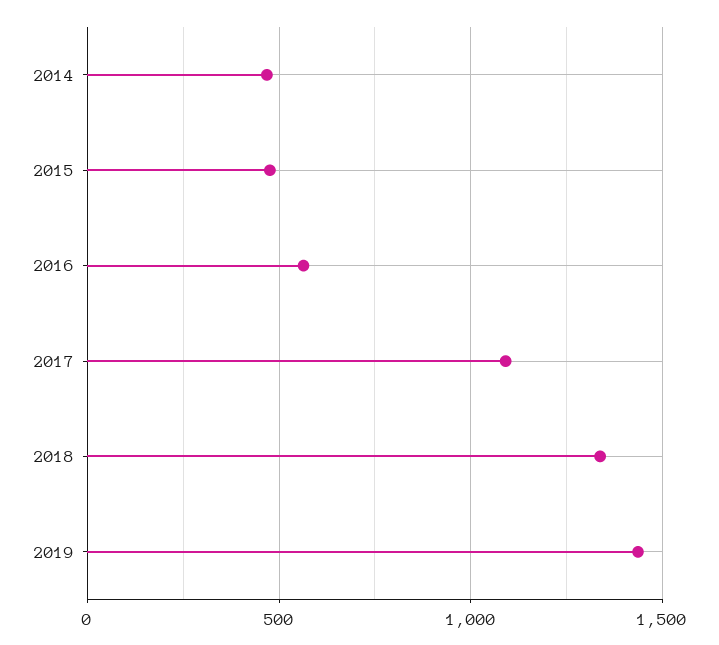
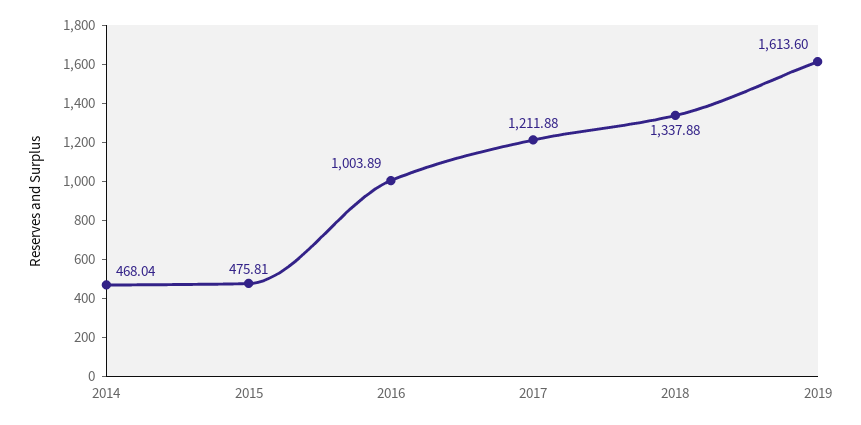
  {
    "2014": 468.04,
    "2015": 475.81,
-   "2016": 550,
+   "2016": 1003.89,
-   "2017": 1100,
+   "2017": 1211.88,
    "2018": 1337.88,
-   "2019": 1450
+   "2019": 1613.6
  }

